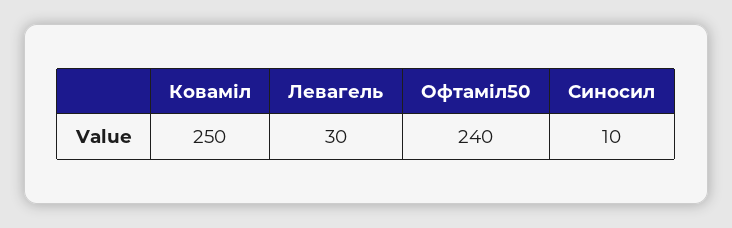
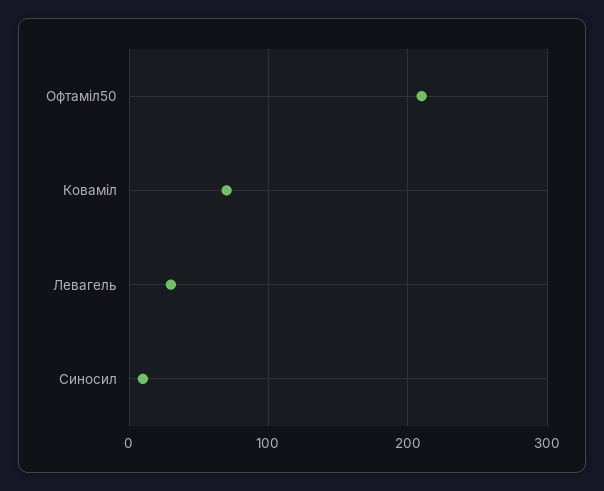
  {
-   "Коваміл": 250,
+   "Коваміл": 70,
    "Левагель": 30,
-   "Офтаміл50": 240,
+   "Офтаміл50": 210,
    "Синосил": 10
  }

